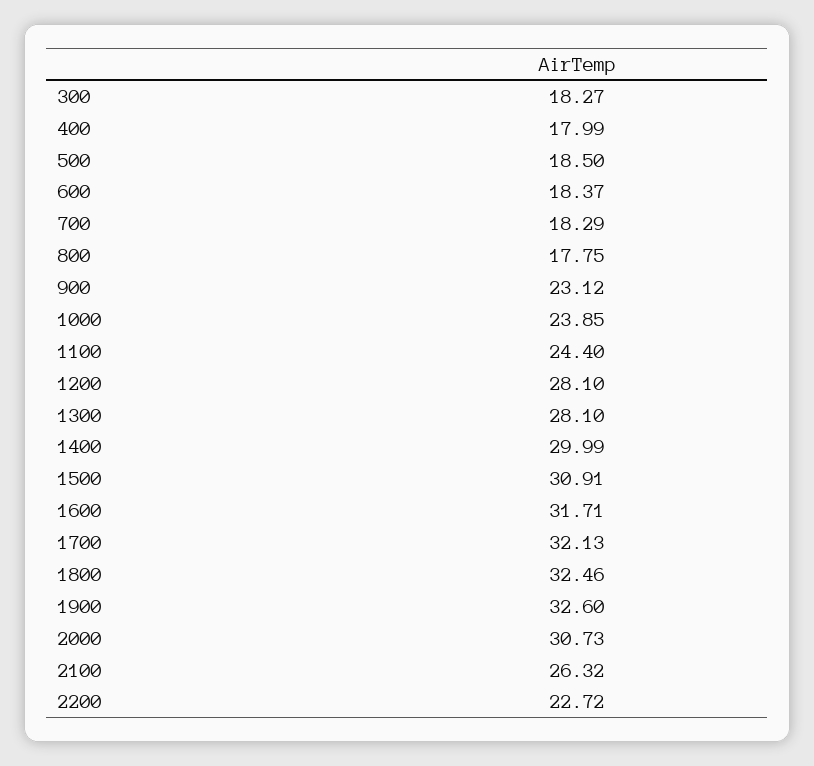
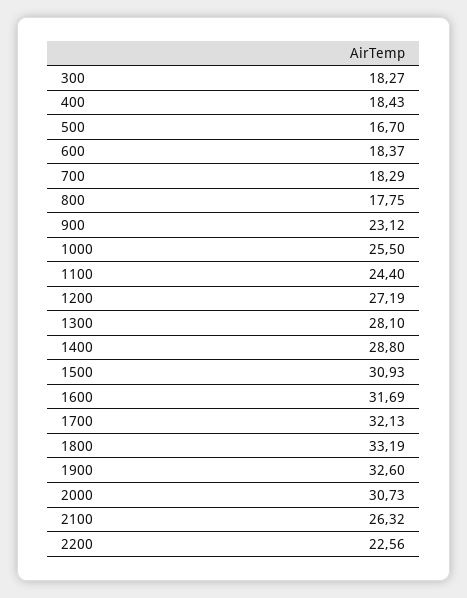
  {
    "300": 18.27,
-   "400": 17.99,
+   "400": 18.43,
-   "500": 18.5,
+   "500": 16.7,
    "600": 18.37,
    "700": 18.29,
    "800": 17.75,
    "900": 23.12,
-   "1000": 23.85,
+   "1000": 25.5,
    "1100": 24.4,
-   "1200": 28.1,
+   "1200": 27.19,
    "1300": 28.1,
-   "1400": 29.99,
+   "1400": 28.8,
-   "1500": 30.91,
+   "1500": 30.93,
-   "1600": 31.71,
+   "1600": 31.69,
    "1700": 32.13,
-   "1800": 32.46,
+   "1800": 33.19,
    "1900": 32.6,
    "2000": 30.73,
    "2100": 26.32,
-   "2200": 22.72
+   "2200": 22.56
  }

